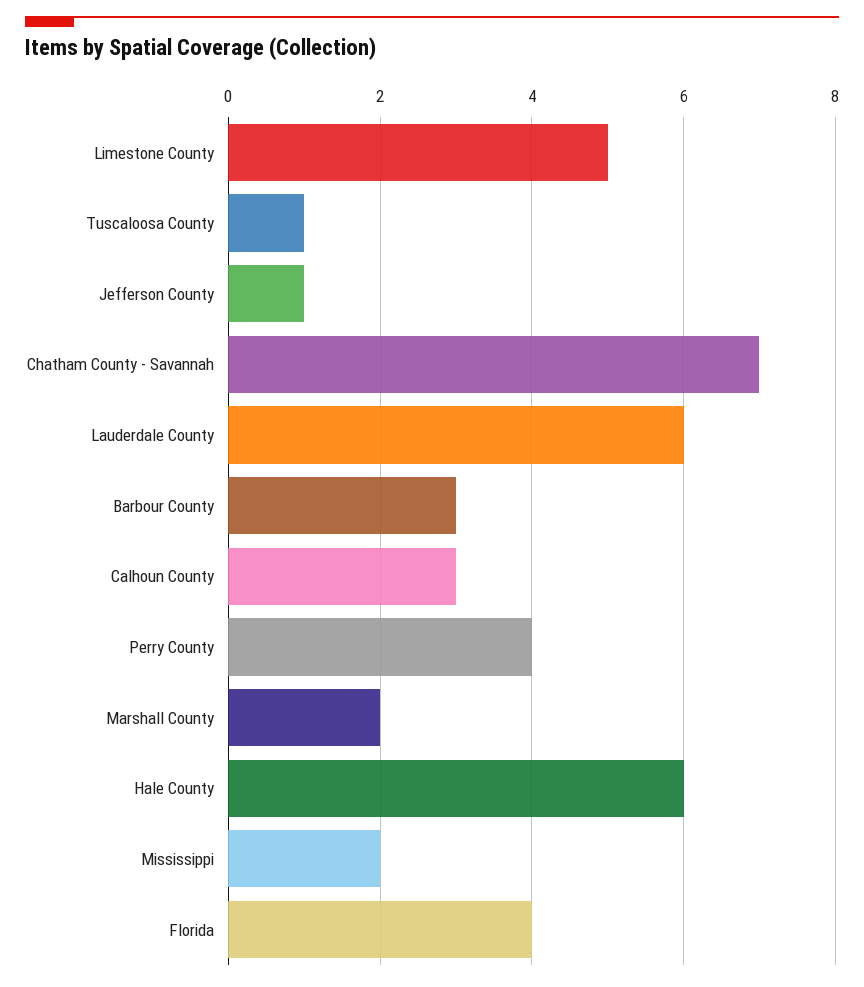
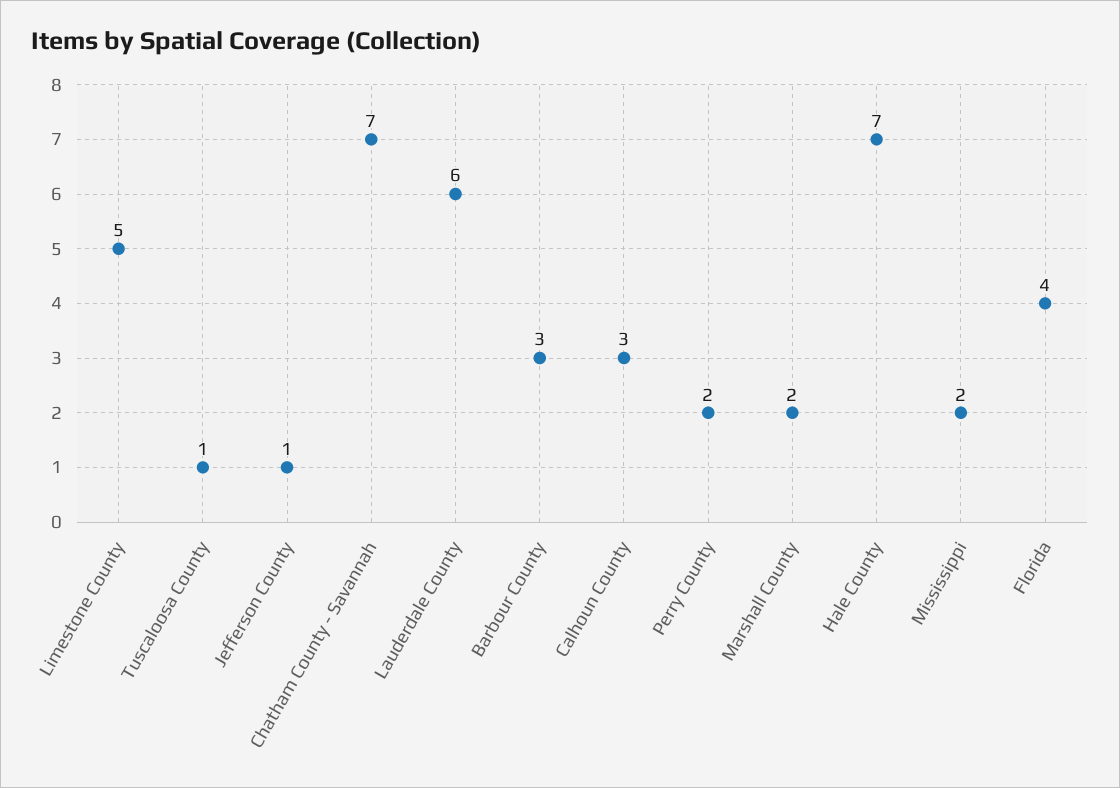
  {
    "Limestone County": 5,
    "Tuscaloosa County": 1,
    "Jefferson County": 1,
    "Chatham County - Savannah": 7,
    "Lauderdale County": 6,
    "Barbour County": 3,
    "Calhoun County": 3,
-   "Perry County": 4,
+   "Perry County": 2,
    "Marshall County": 2,
-   "Hale County": 6,
+   "Hale County": 7,
    "Mississippi": 2,
    "Florida": 4
  }

